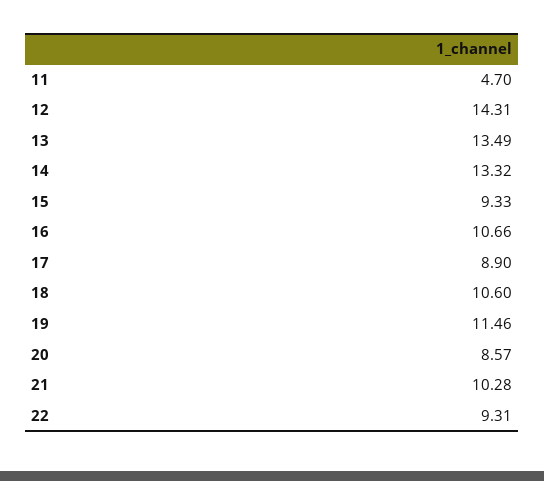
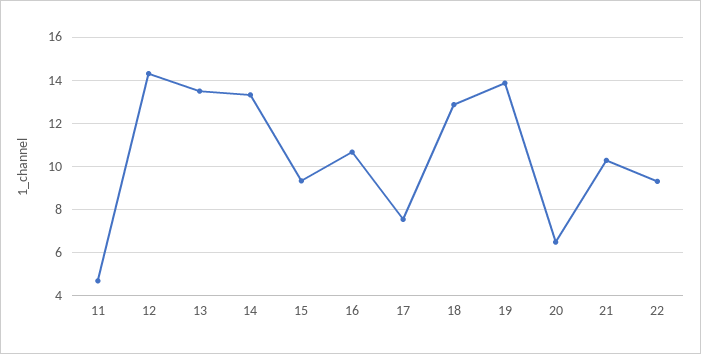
  {
    "11": 4.7,
    "12": 14.31,
    "13": 13.49,
    "14": 13.32,
    "15": 9.33,
    "16": 10.66,
-   "17": 8.9,
+   "17": 7.5,
-   "18": 10.6,
+   "18": 13,
-   "19": 11.46,
+   "19": 14,
-   "20": 8.57,
+   "20": 6.5,
    "21": 10.28,
    "22": 9.31
  }

